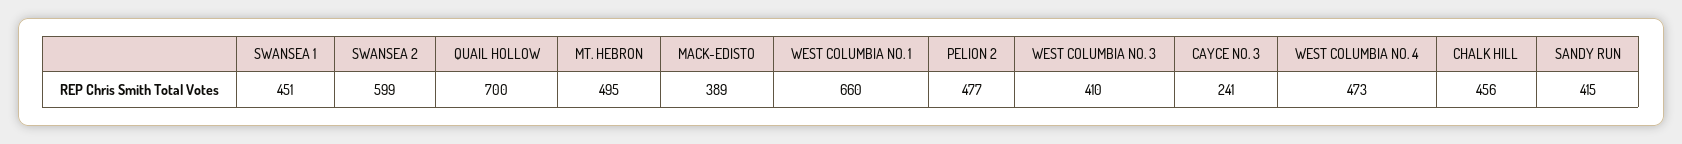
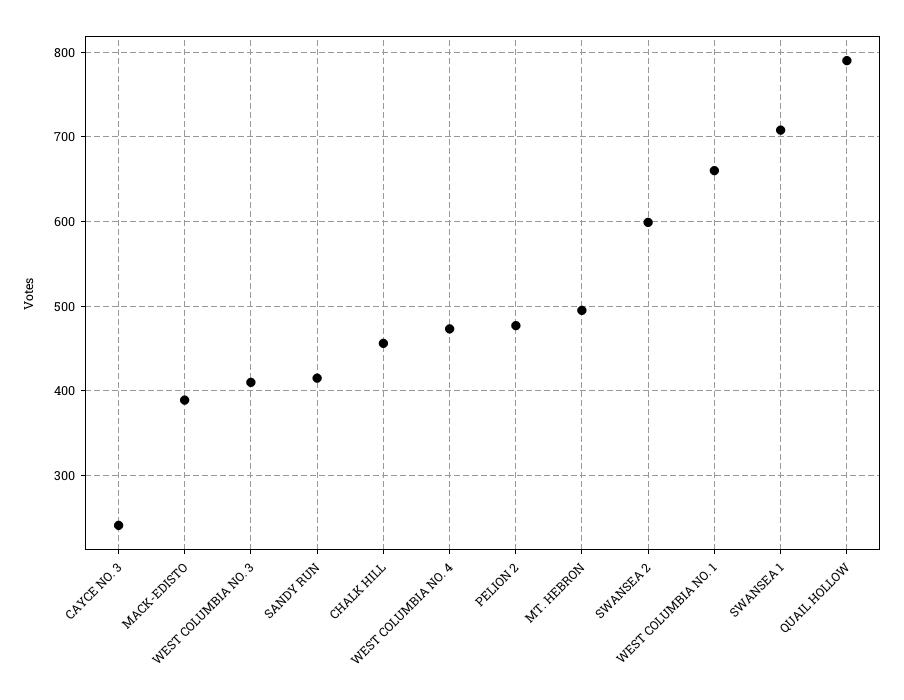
  {
-   "SWANSEA 1": 451,
+   "SWANSEA 1": 710,
    "SWANSEA 2": 599,
-   "QUAIL HOLLOW": 700,
+   "QUAIL HOLLOW": 790,
    "MT. HEBRON": 495,
    "MACK-EDISTO": 389,
    "WEST COLUMBIA NO. 1": 660,
    "PELION 2": 477,
    "WEST COLUMBIA NO. 3": 410,
    "CAYCE NO. 3": 241,
    "WEST COLUMBIA NO. 4": 473,
    "CHALK HILL": 456,
    "SANDY RUN": 415
  }

